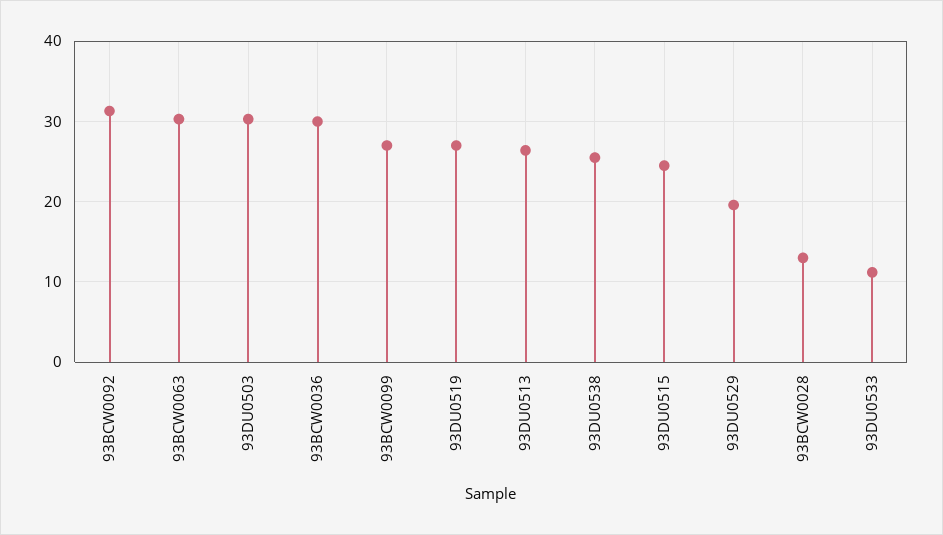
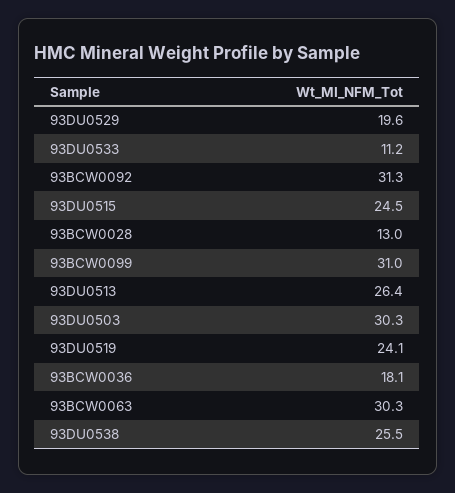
  {
    "93BCW0092": 31.3,
    "93BCW0063": 30.3,
    "93DU0503": 30.3,
-   "93BCW0036": 30,
+   "93BCW0036": 18.1,
-   "93BCW0099": 27,
+   "93BCW0099": 31,
-   "93DU0519": 27,
+   "93DU0519": 24.1,
    "93DU0513": 26.4,
    "93DU0538": 25.5,
    "93DU0515": 24.5,
    "93DU0529": 19.6,
    "93BCW0028": 13,
    "93DU0533": 11.2
  }

